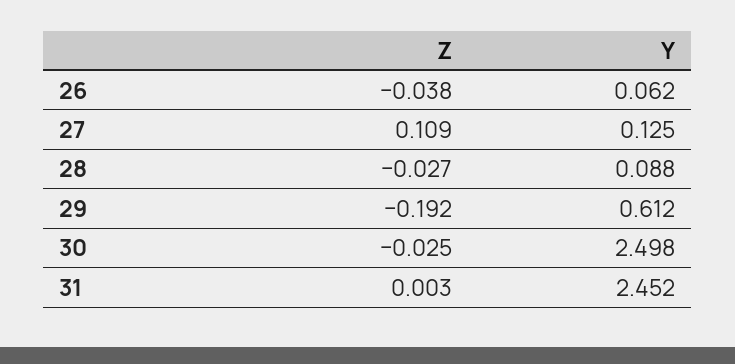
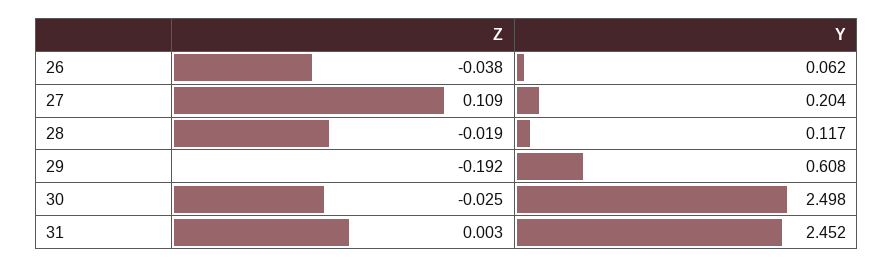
  {
    "Z": {
      "26": -0.038,
      "27": 0.109,
-     "28": -0.027,
+     "28": -0.019,
      "29": -0.192,
      "30": -0.025,
      "31": 0.003
    },
    "Y": {
      "26": 0.062,
-     "27": 0.125,
+     "27": 0.204,
-     "28": 0.088,
+     "28": 0.117,
-     "29": 0.612,
+     "29": 0.608,
      "30": 2.498,
      "31": 2.452
    }
  }

